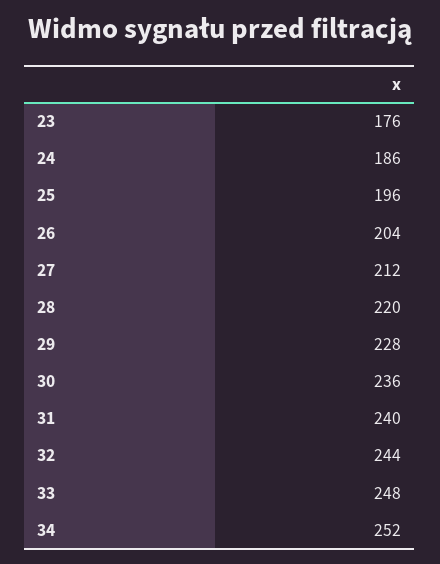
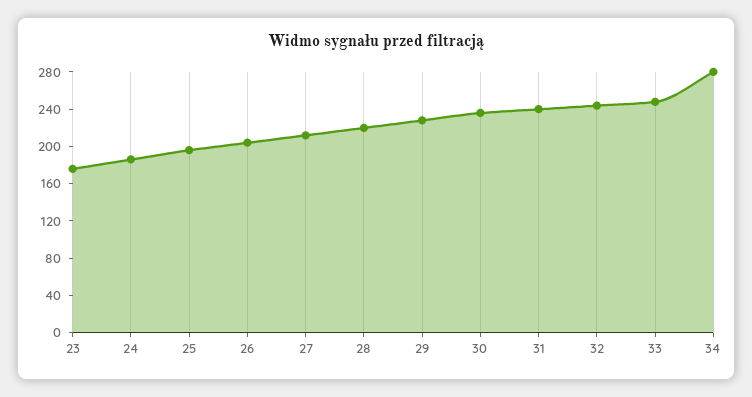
  {
    "23": 176,
    "24": 186,
    "25": 196,
    "26": 204,
    "27": 212,
    "28": 220,
    "29": 228,
    "30": 236,
    "31": 240,
    "32": 244,
    "33": 248,
-   "34": 252
+   "34": 280
  }

